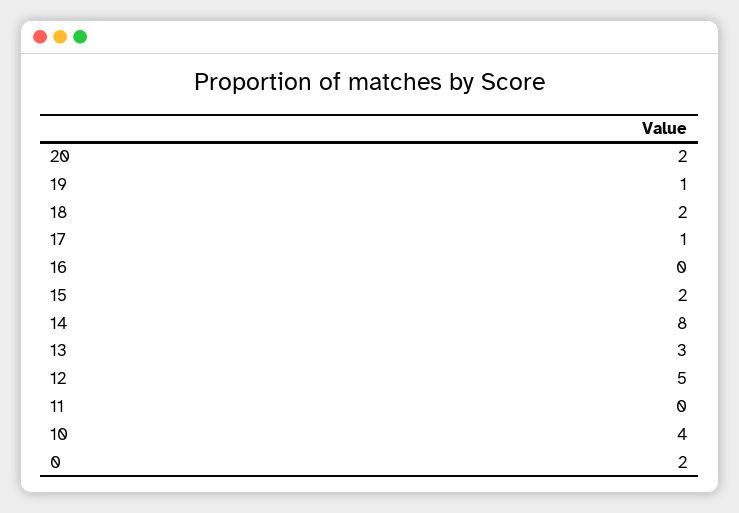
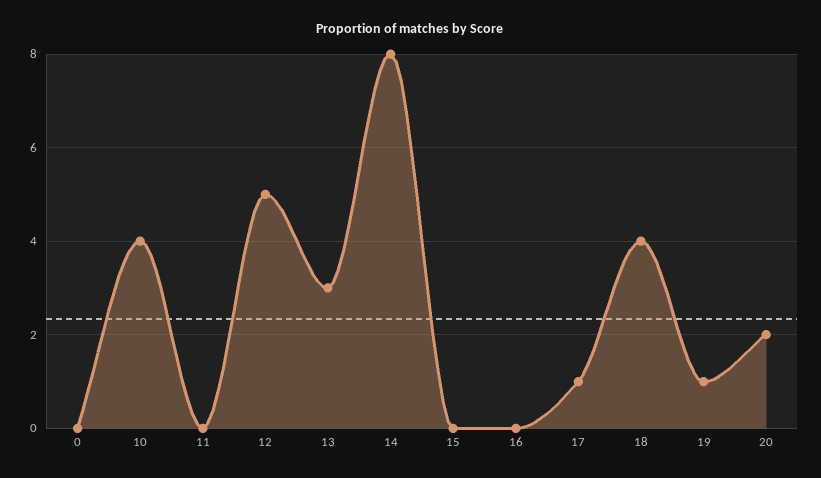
  {
    "20": 2,
    "19": 1,
-   "18": 2,
+   "18": 4,
    "17": 1,
    "16": 0,
-   "15": 2,
+   "15": 0,
    "14": 8,
    "13": 3,
    "12": 5,
    "11": 0,
    "10": 4,
-   "0": 2
+   "0": 0
  }

